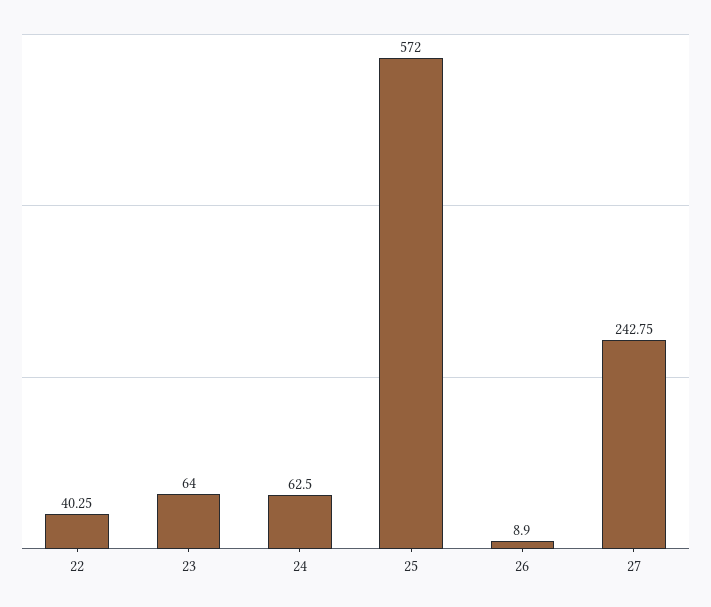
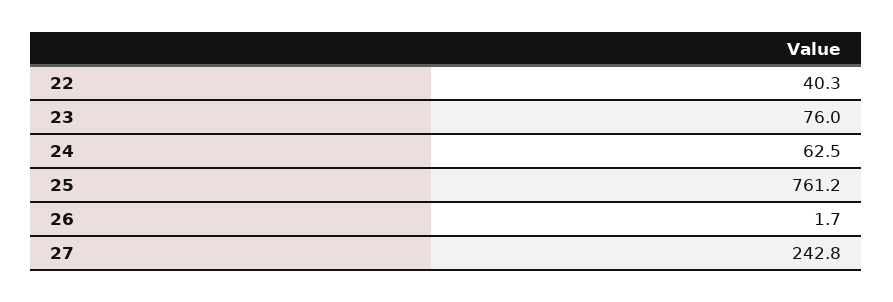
  {
    "22": 40.25,
-   "23": 64,
+   "23": 76,
    "24": 62.5,
-   "25": 572,
+   "25": 761.2,
-   "26": 8.9,
+   "26": 1.7,
    "27": 242.75
  }

